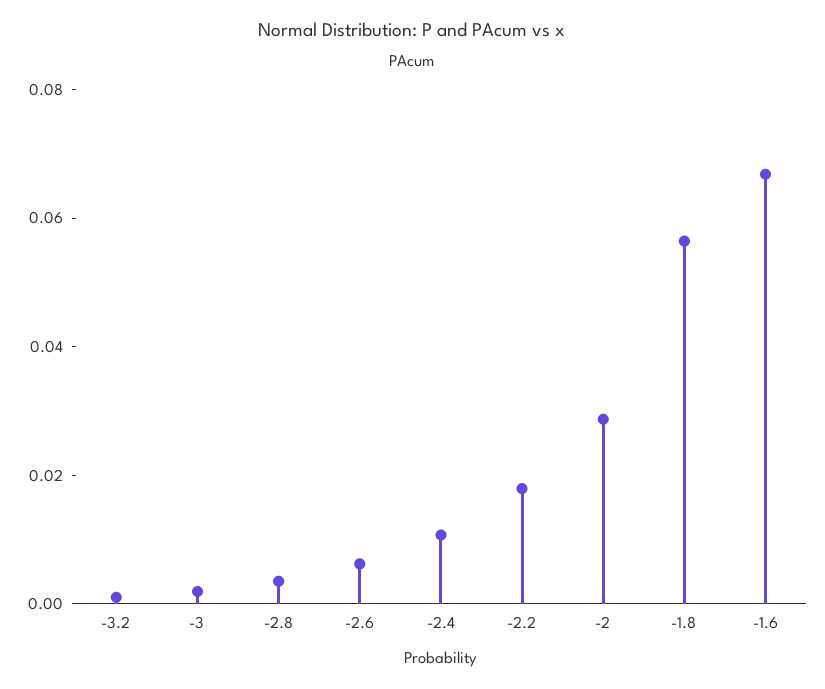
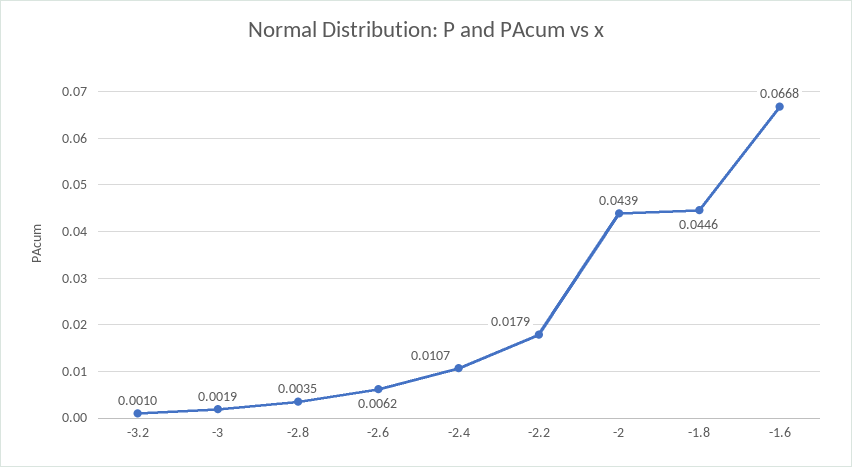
  {
    "-3.2": 0.001,
    "-3": 0.0019,
    "-2.8": 0.0035,
    "-2.6": 0.0062,
    "-2.4": 0.0107,
    "-2.2": 0.0179,
-   "-2": 0.03,
+   "-2": 0.0439,
-   "-1.8": 0.055,
+   "-1.8": 0.0446,
    "-1.6": 0.0668
  }

